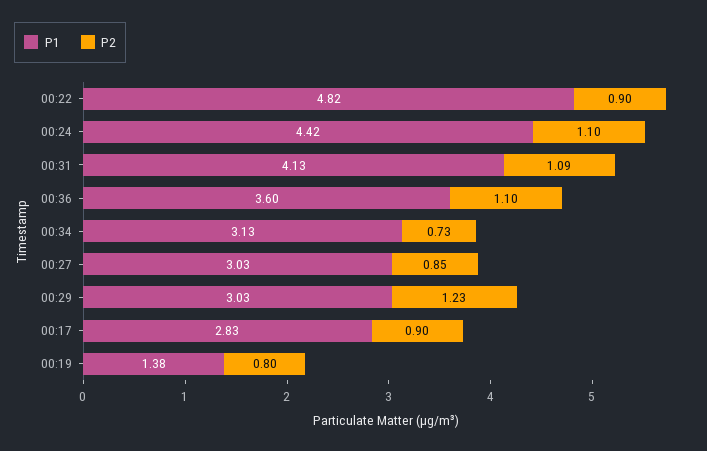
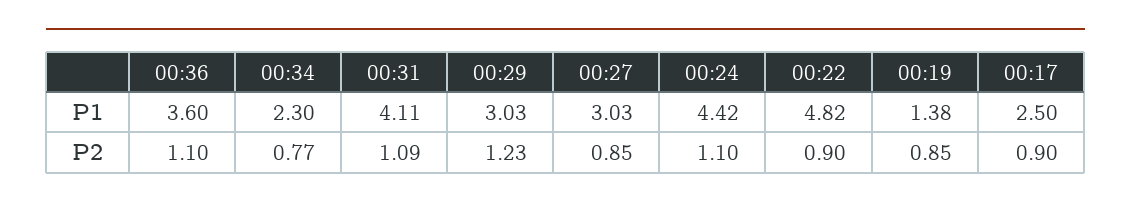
  {
    "P1": {
      "00:22": 4.82,
      "00:24": 4.42,
-     "00:31": 4.13,
+     "00:31": 4.11,
      "00:36": 3.6,
-     "00:34": 3.13,
+     "00:34": 2.3,
      "00:27": 3.03,
      "00:29": 3.03,
-     "00:17": 2.83,
+     "00:17": 2.5,
      "00:19": 1.38
    },
    "P2": {
      "00:22": 0.9,
      "00:24": 1.1,
      "00:31": 1.09,
      "00:36": 1.1,
-     "00:34": 0.73,
+     "00:34": 0.77,
      "00:27": 0.85,
      "00:29": 1.23,
      "00:17": 0.9,
-     "00:19": 0.8
+     "00:19": 0.85
    }
  }

